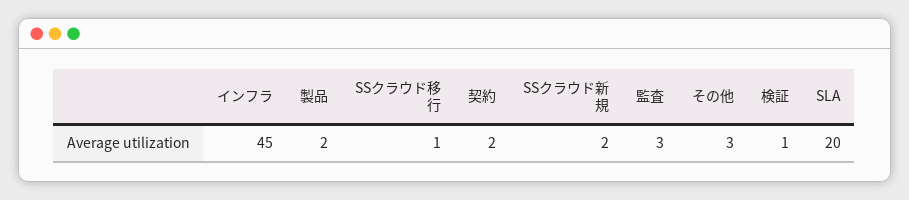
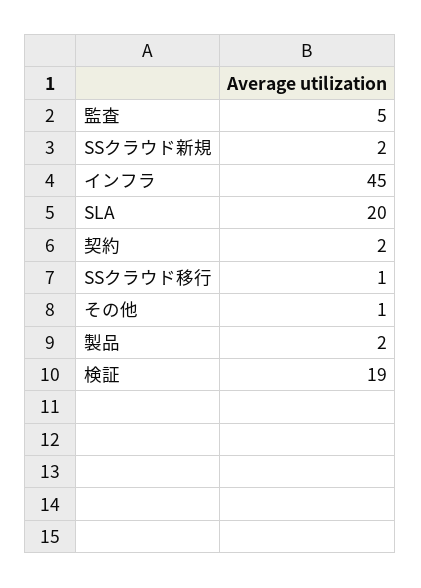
  {
    "インフラ": 45,
    "製品": 2,
    "SSクラウド移行": 1,
    "契約": 2,
    "SSクラウド新規": 2,
-   "監査": 3,
+   "監査": 5,
-   "その他": 3,
+   "その他": 1,
-   "検証": 1,
+   "検証": 19,
    "SLA": 20
  }

